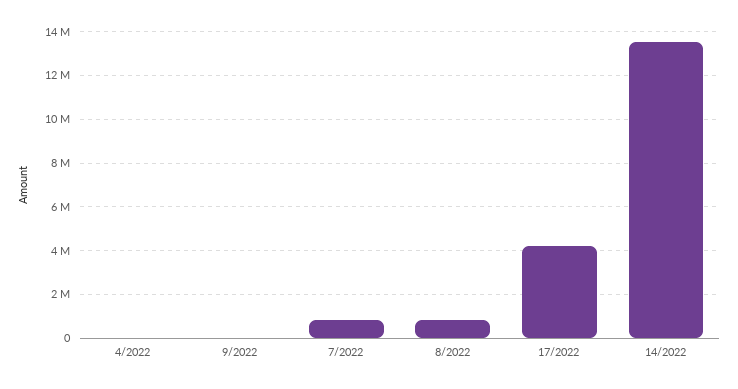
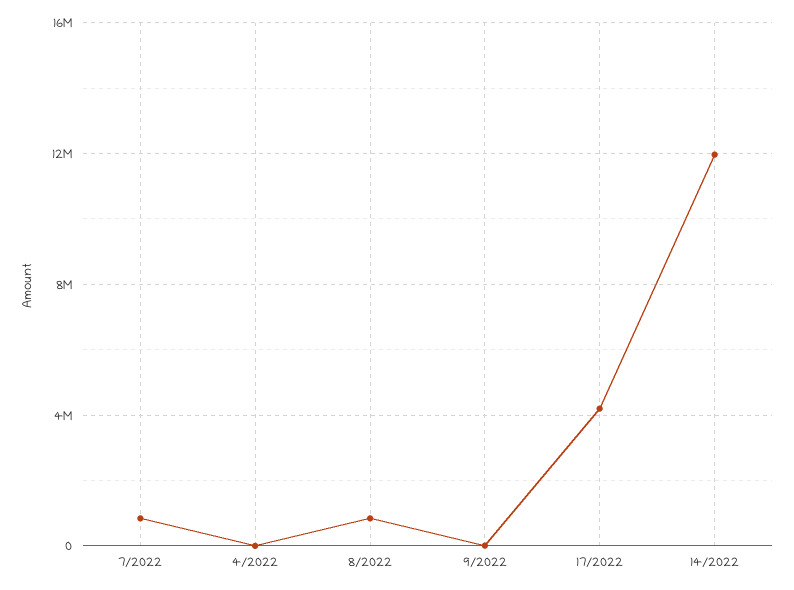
  {
    "4/2022": 0,
    "9/2022": 0,
    "7/2022": 1000000,
    "8/2022": 1000000,
    "17/2022": 4000000,
-   "14/2022": 13500000
+   "14/2022": 12000000
  }

